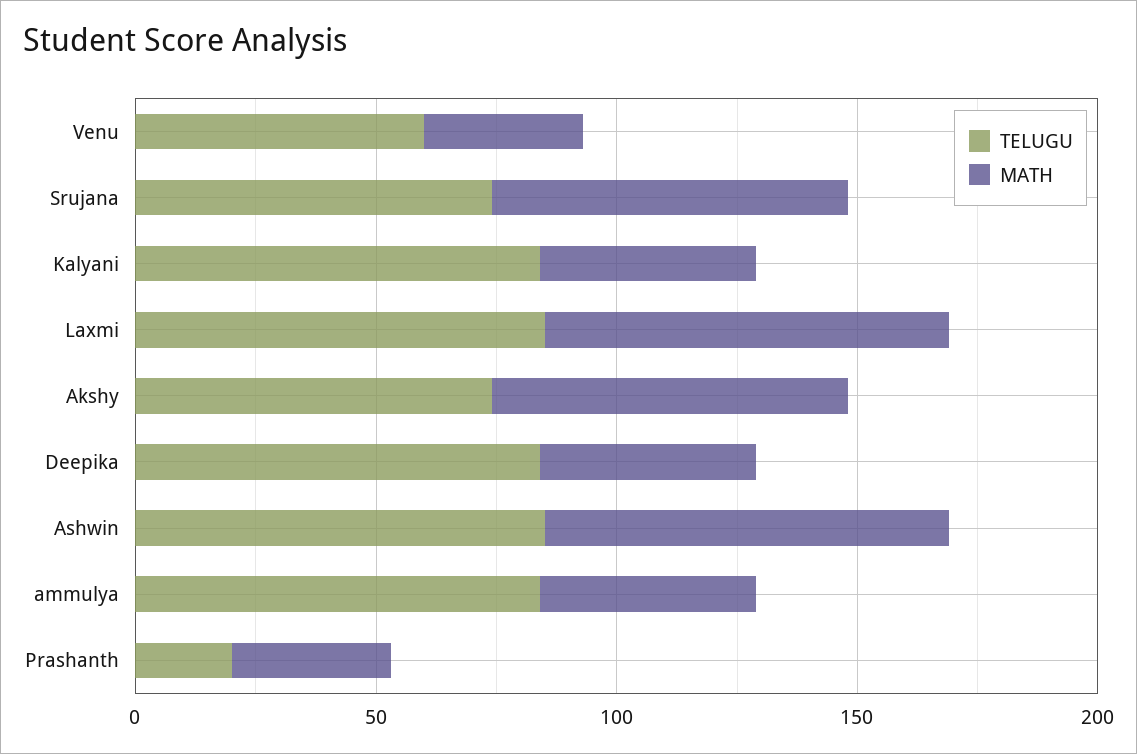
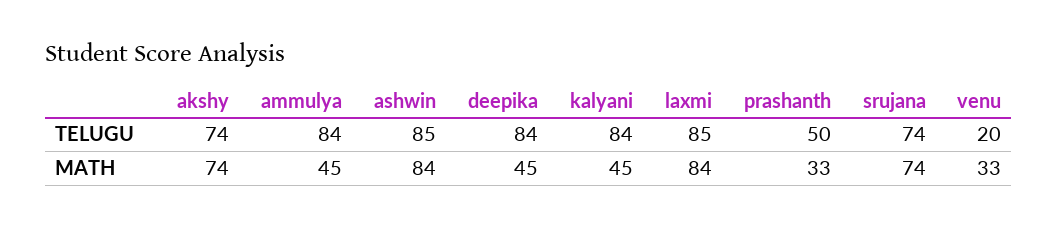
  {
    "TELUGU": {
-     "Venu": 60,
+     "Venu": 20,
      "Srujana": 74,
      "Kalyani": 84,
      "Laxmi": 85,
      "Akshy": 74,
      "Deepika": 84,
      "Ashwin": 85,
      "ammulya": 84,
-     "Prashanth": 20
+     "Prashanth": 50
    },
    "MATH": {
      "Venu": 33,
      "Srujana": 74,
      "Kalyani": 45,
      "Laxmi": 84,
      "Akshy": 74,
      "Deepika": 45,
      "Ashwin": 84,
      "ammulya": 45,
      "Prashanth": 33
    }
  }

